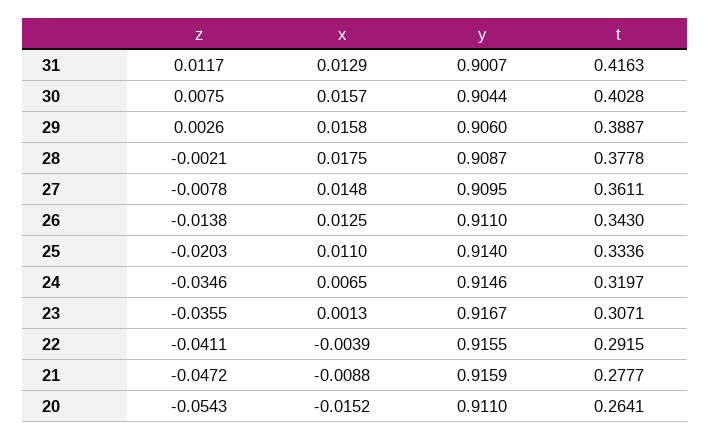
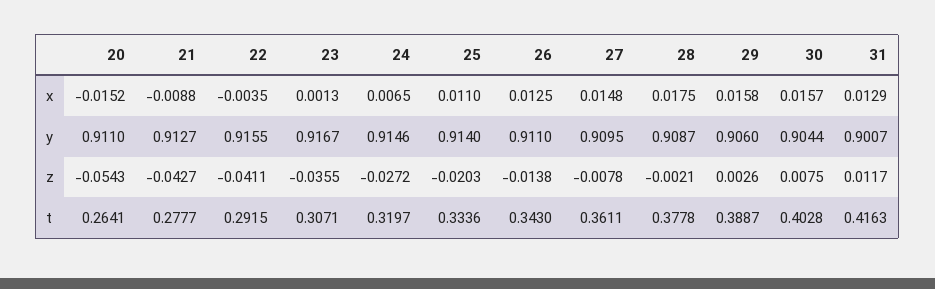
  {
    "z": {
      "31": 0.0117,
      "30": 0.0075,
      "29": 0.0026,
      "28": -0.0021,
      "27": -0.0078,
      "26": -0.0138,
      "25": -0.0203,
-     "24": -0.0346,
+     "24": -0.0272,
      "23": -0.0355,
      "22": -0.0411,
-     "21": -0.0472,
+     "21": -0.0427,
      "20": -0.0543
    },
    "x": {
      "31": 0.0129,
      "30": 0.0157,
      "29": 0.0158,
      "28": 0.0175,
      "27": 0.0148,
      "26": 0.0125,
      "25": 0.011,
      "24": 0.0065,
      "23": 0.0013,
-     "22": -0.0039,
+     "22": -0.0035,
      "21": -0.0088,
      "20": -0.0152
    },
    "y": {
      "31": 0.9007,
      "30": 0.9044,
      "29": 0.906,
      "28": 0.9087,
      "27": 0.9095,
      "26": 0.911,
      "25": 0.914,
      "24": 0.9146,
      "23": 0.9167,
      "22": 0.9155,
-     "21": 0.9159,
+     "21": 0.9127,
      "20": 0.911
    },
    "t": {
      "31": 0.4163,
      "30": 0.4028,
      "29": 0.3887,
      "28": 0.3778,
      "27": 0.3611,
      "26": 0.343,
      "25": 0.3336,
      "24": 0.3197,
      "23": 0.3071,
      "22": 0.2915,
      "21": 0.2777,
      "20": 0.2641
    }
  }

